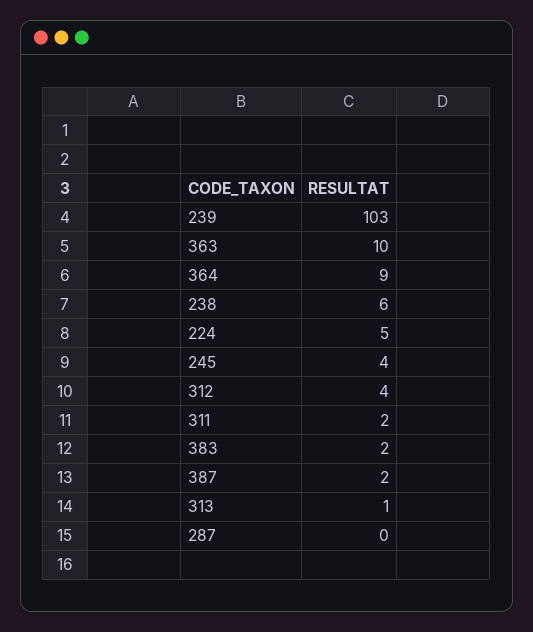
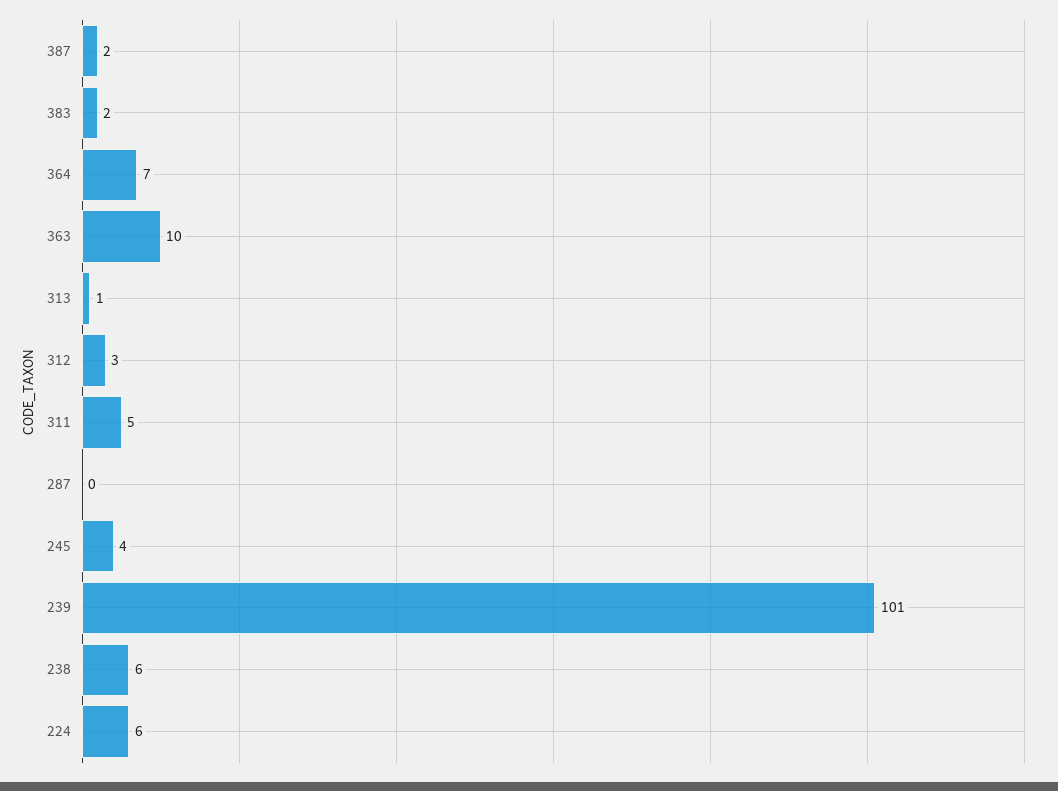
  {
-   "239": 103,
+   "239": 101,
    "363": 10,
-   "364": 9,
+   "364": 7,
    "238": 6,
-   "224": 5,
+   "224": 6,
    "245": 4,
-   "312": 4,
+   "312": 3,
-   "311": 2,
+   "311": 5,
    "383": 2,
    "387": 2,
    "313": 1,
    "287": 0
  }

